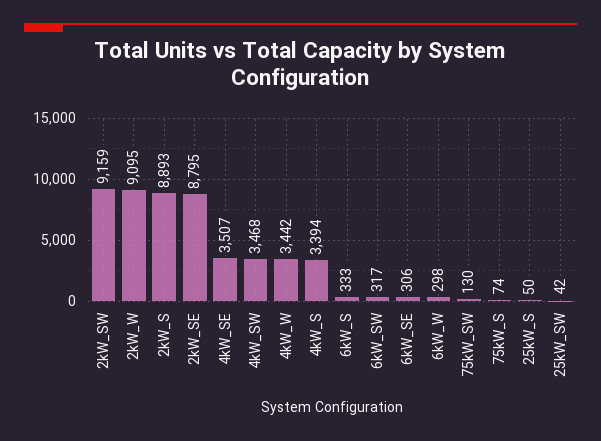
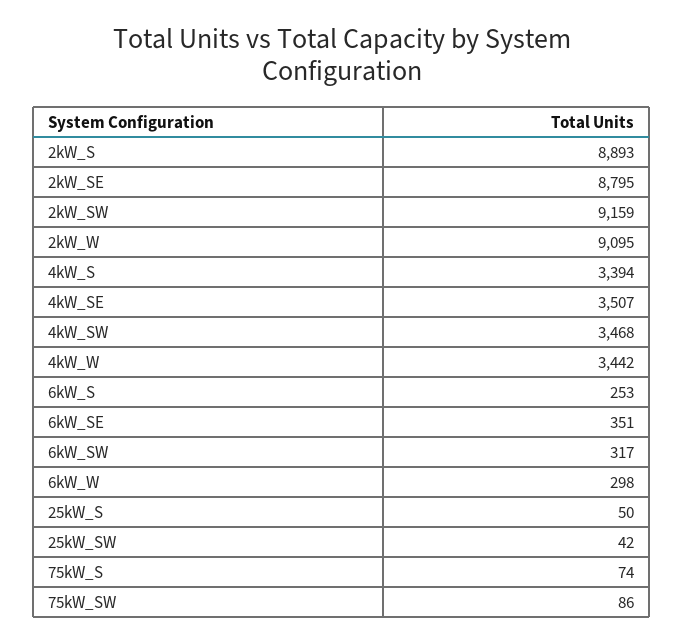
  {
    "2kW_SW": 9159,
    "2kW_W": 9095,
    "2kW_S": 8893,
    "2kW_SE": 8795,
    "4kW_SE": 3507,
    "4kW_SW": 3468,
    "4kW_W": 3442,
    "4kW_S": 3394,
-   "6kW_S": 333,
+   "6kW_S": 253,
    "6kW_SW": 317,
-   "6kW_SE": 306,
+   "6kW_SE": 351,
    "6kW_W": 298,
-   "75kW_SW": 130,
+   "75kW_SW": 86,
    "75kW_S": 74,
    "25kW_S": 50,
    "25kW_SW": 42
  }

